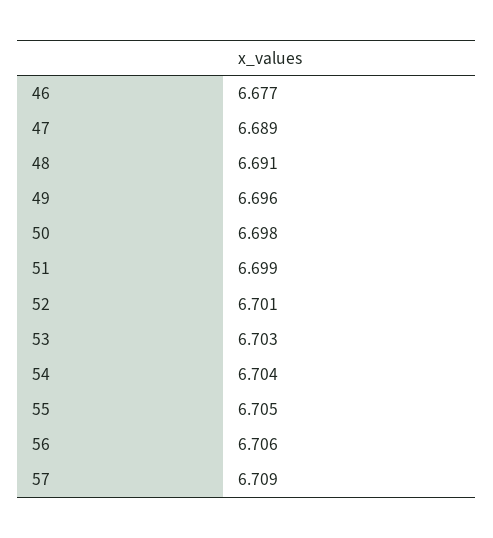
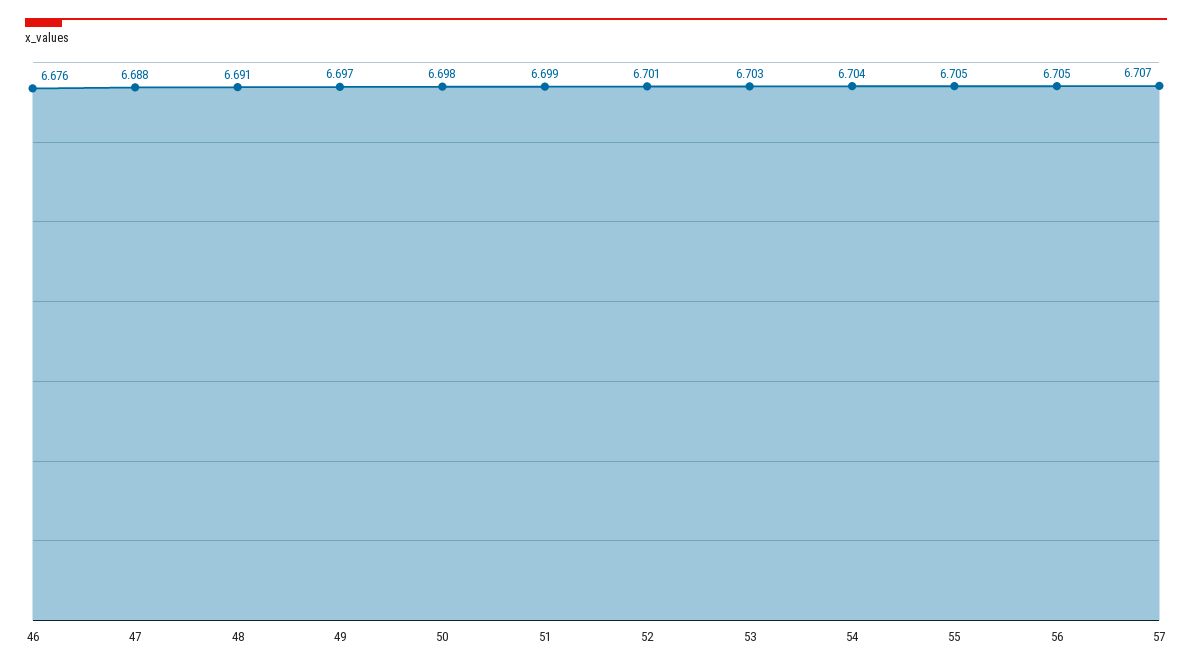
  {
-   "46": 6.677,
+   "46": 6.676,
-   "47": 6.689,
+   "47": 6.688,
    "48": 6.691,
-   "49": 6.696,
+   "49": 6.697,
    "50": 6.698,
    "51": 6.699,
    "52": 6.701,
    "53": 6.703,
    "54": 6.704,
    "55": 6.705,
-   "56": 6.706,
+   "56": 6.705,
-   "57": 6.709
+   "57": 6.707
  }

